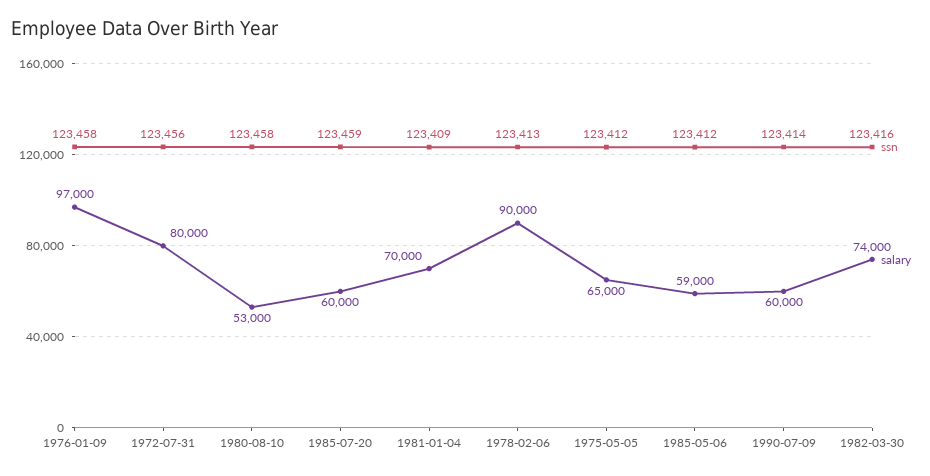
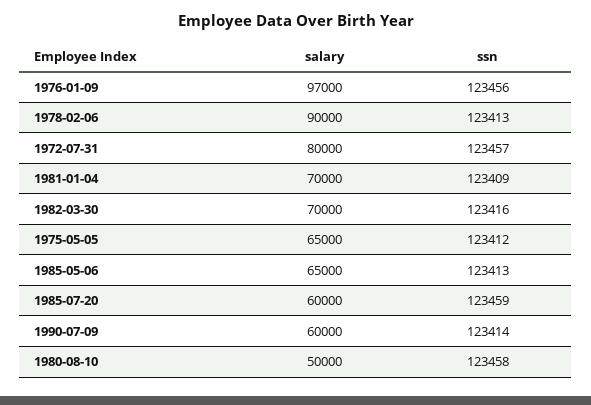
  {
    "ssn": {
-     "1976-01-09": 123458,
+     "1976-01-09": 123456,
-     "1972-07-31": 123456,
+     "1972-07-31": 123457,
      "1980-08-10": 123458,
      "1985-07-20": 123459,
      "1981-01-04": 123409,
      "1978-02-06": 123413,
      "1975-05-05": 123412,
-     "1985-05-06": 123412,
+     "1985-05-06": 123413,
      "1990-07-09": 123414,
      "1982-03-30": 123416
    },
    "salary": {
      "1976-01-09": 97000,
      "1972-07-31": 80000,
-     "1980-08-10": 53000,
+     "1980-08-10": 50000,
      "1985-07-20": 60000,
      "1981-01-04": 70000,
      "1978-02-06": 90000,
      "1975-05-05": 65000,
-     "1985-05-06": 59000,
+     "1985-05-06": 65000,
      "1990-07-09": 60000,
-     "1982-03-30": 74000
+     "1982-03-30": 70000
    }
  }

